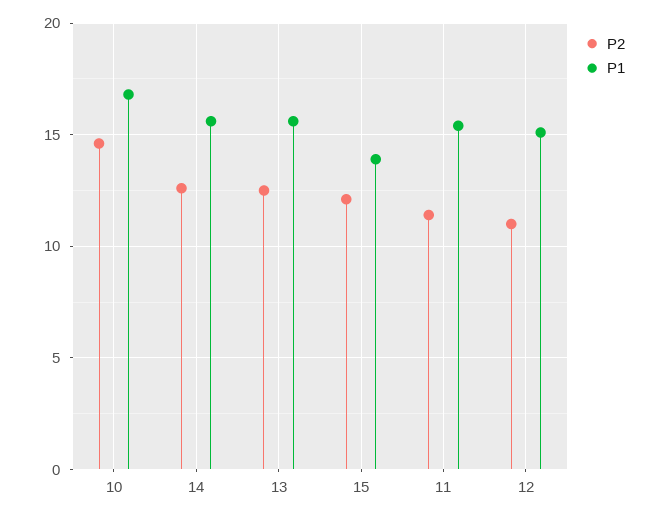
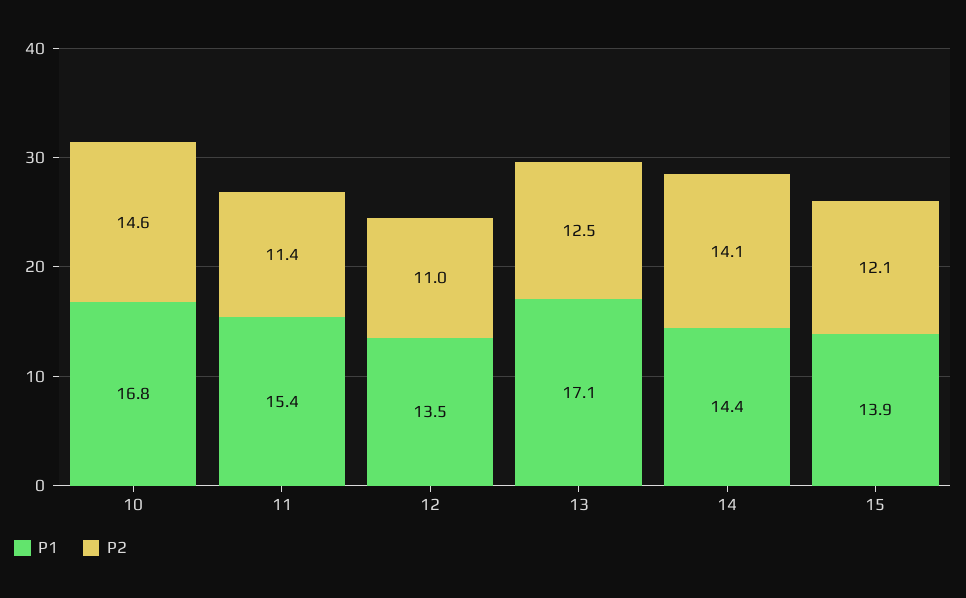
  {
    "P2": {
      "10": 14.6,
-     "14": 12.5,
+     "14": 14.1,
      "13": 12.5,
      "15": 12.1,
      "11": 11.4,
      "12": 11
    },
    "P1": {
      "10": 16.8,
-     "14": 15.5,
+     "14": 14.4,
-     "13": 15.5,
+     "13": 17.1,
      "15": 13.9,
      "11": 15.4,
-     "12": 15
+     "12": 13.5
    }
  }

